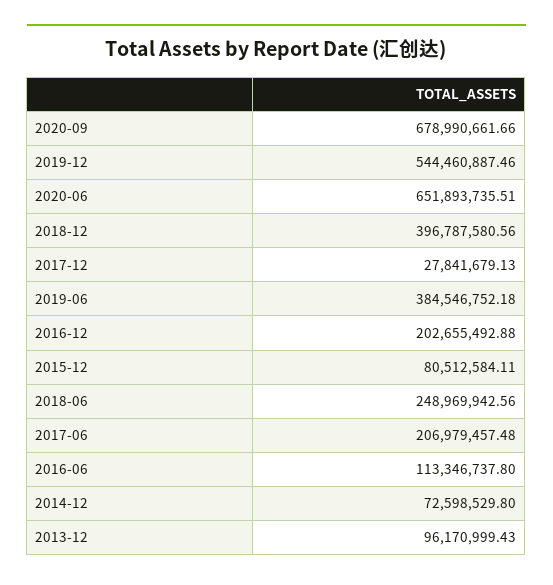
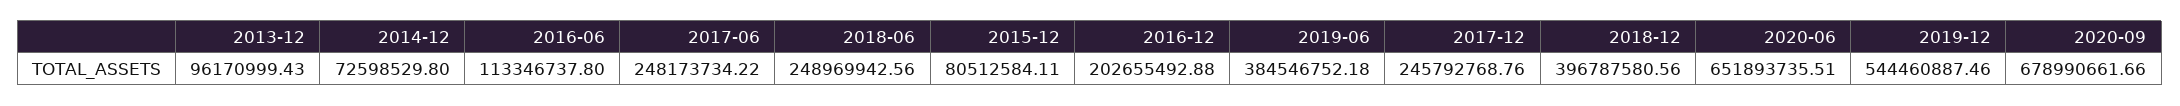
  {
    "2020-09": 678990661.66,
    "2019-12": 544460887.46,
    "2020-06": 651893735.51,
    "2018-12": 396787580.56,
-   "2017-12": 27841679.13,
+   "2017-12": 245792768.76,
    "2019-06": 384546752.18,
    "2016-12": 202655492.88,
    "2015-12": 80512584.11,
    "2018-06": 248969942.56,
-   "2017-06": 206979457.48,
+   "2017-06": 248173734.22,
    "2016-06": 113346737.8,
    "2014-12": 72598529.8,
    "2013-12": 96170999.43
  }

